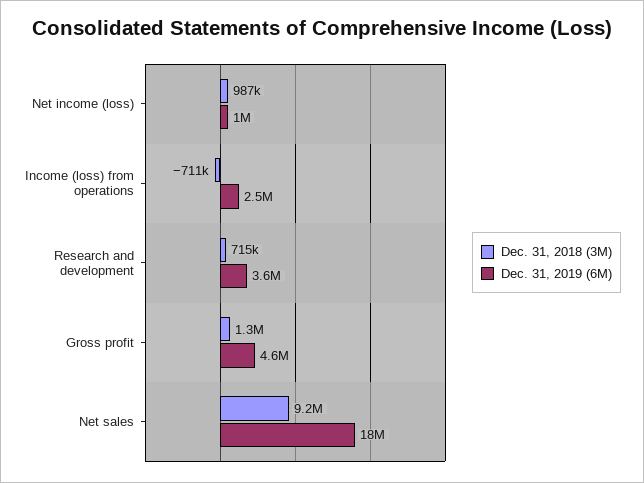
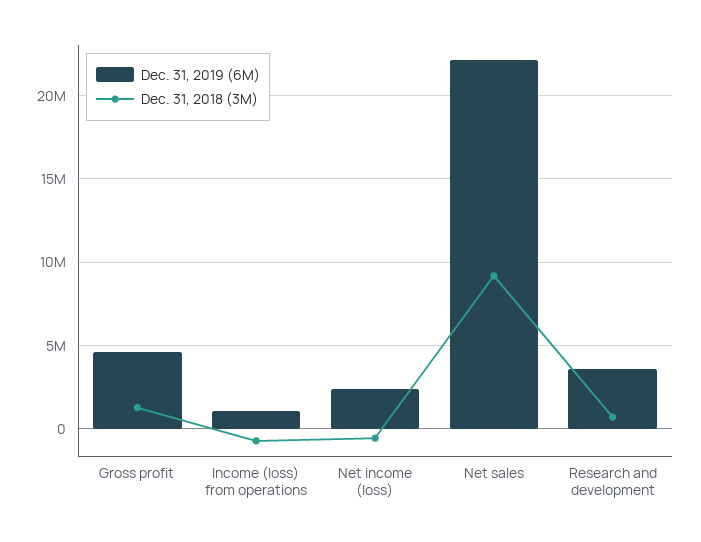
  {
    "Dec. 31, 2018 (3M)": {
-     "Net income (loss)": 987000,
+     "Net income (loss)": -500000,
      "Income (loss) from operations": -711000,
      "Research and development": 715000,
      "Gross profit": 1300000,
      "Net sales": 9200000
    },
    "Dec. 31, 2019 (6M)": {
-     "Net income (loss)": 1000000,
+     "Net income (loss)": 2500000,
-     "Income (loss) from operations": 2500000,
+     "Income (loss) from operations": 1000000,
      "Research and development": 3600000,
      "Gross profit": 4600000,
-     "Net sales": 18000000
+     "Net sales": 22000000
    }
  }

